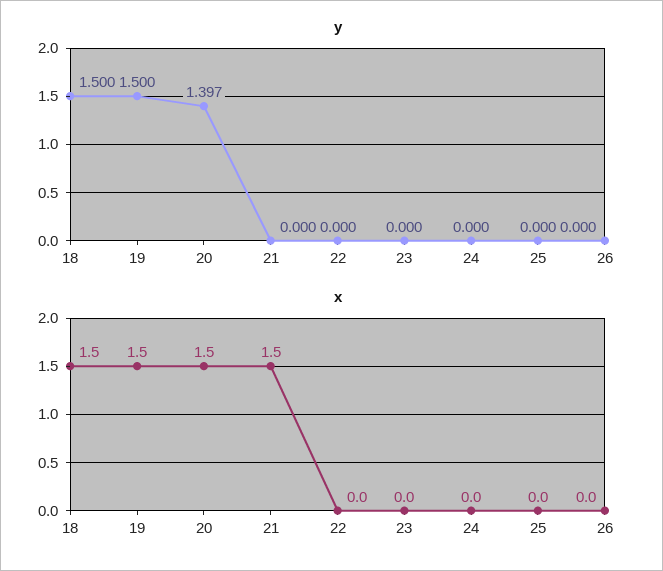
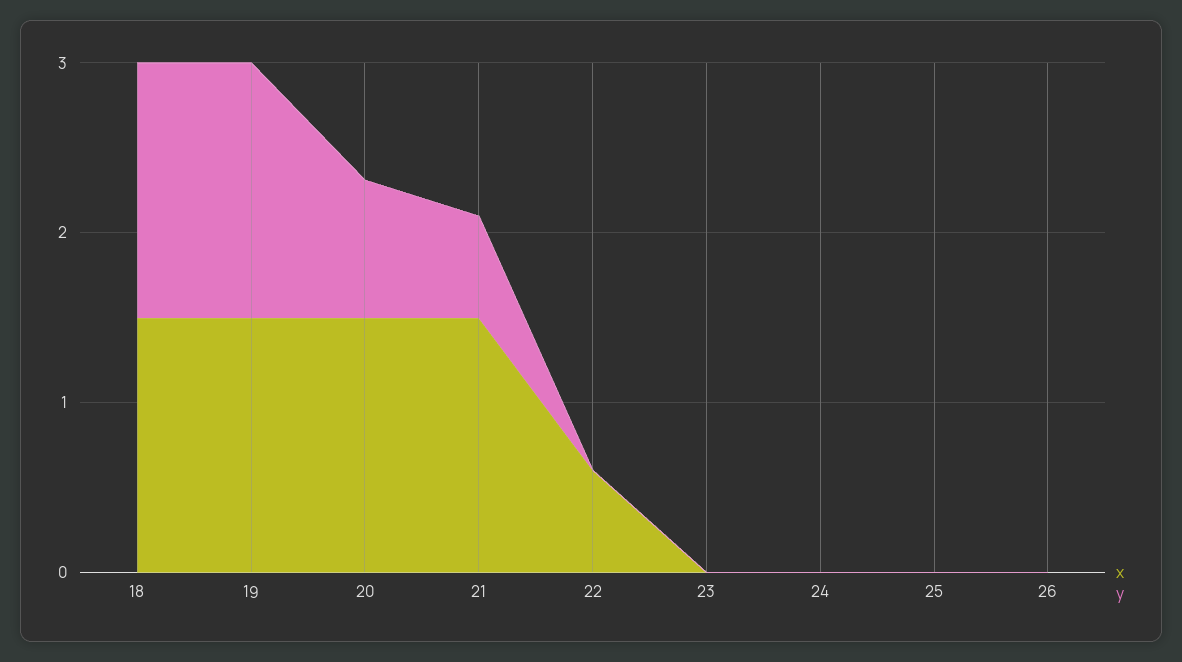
  {
    "y": {
      "18": 1.5,
      "19": 1.5,
-     "20": 1.397,
+     "20": 0.8,
-     "21": 0,
+     "21": 0.6,
      "22": 0,
      "23": 0,
      "24": 0,
      "25": 0,
      "26": 0
    },
    "x": {
      "18": 1.5,
      "19": 1.5,
      "20": 1.5,
      "21": 1.5,
-     "22": 0,
+     "22": 0.6,
      "23": 0,
      "24": 0,
      "25": 0,
      "26": 0
    }
  }

